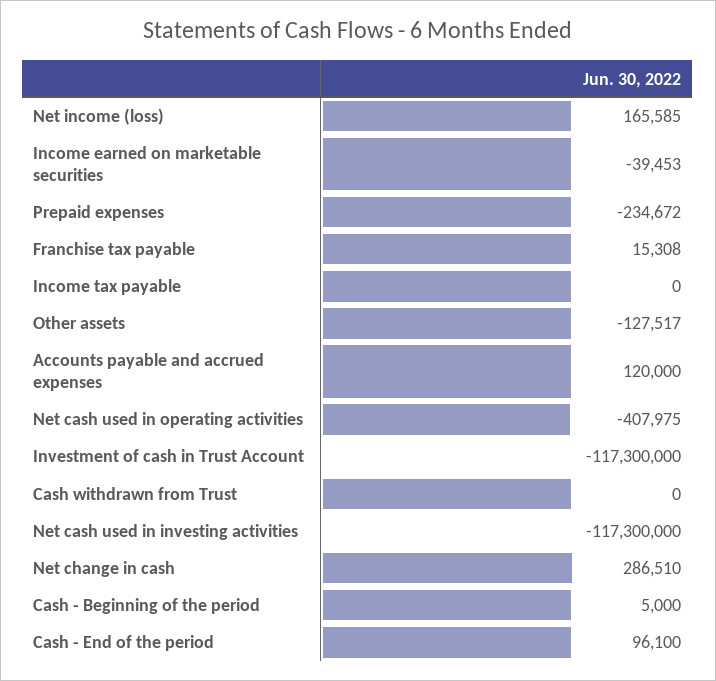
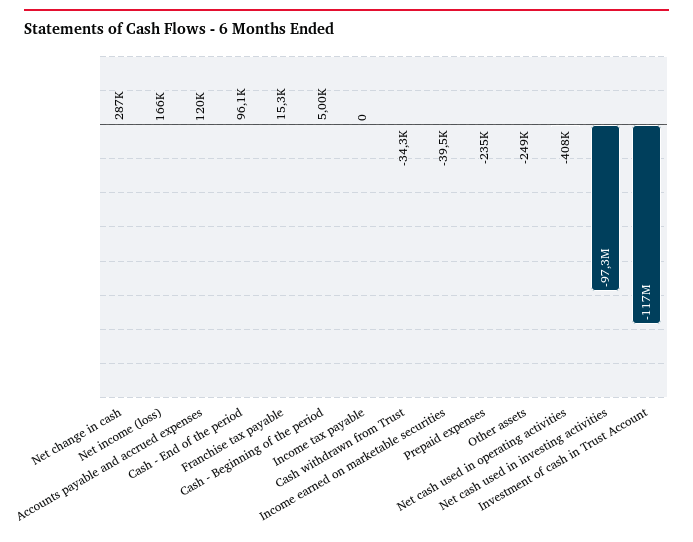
  {
    "Net income (loss)": 165585,
    "Income earned on marketable securities": -39453,
    "Prepaid expenses": -234672,
    "Franchise tax payable": 15308,
    "Income tax payable": 0,
-   "Other assets": -127517,
+   "Other assets": -249000,
    "Accounts payable and accrued expenses": 120000,
    "Net cash used in operating activities": -407975,
    "Investment of cash in Trust Account": -117300000,
-   "Cash withdrawn from Trust": 0,
+   "Cash withdrawn from Trust": -34300,
-   "Net cash used in investing activities": -117300000,
+   "Net cash used in investing activities": -97300000,
    "Net change in cash": 286510,
    "Cash - Beginning of the period": 5000,
    "Cash - End of the period": 96100
  }

